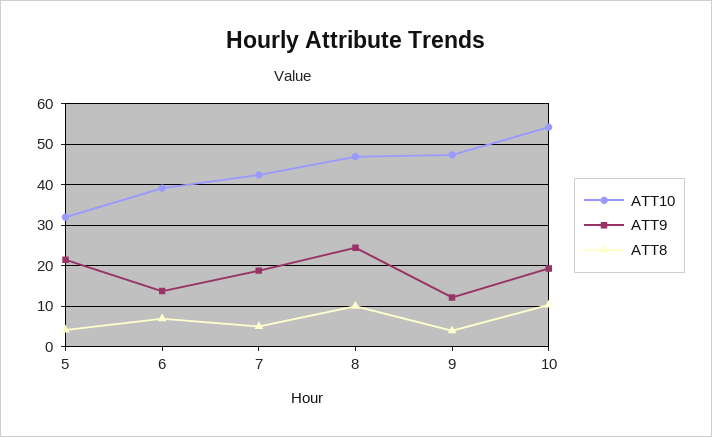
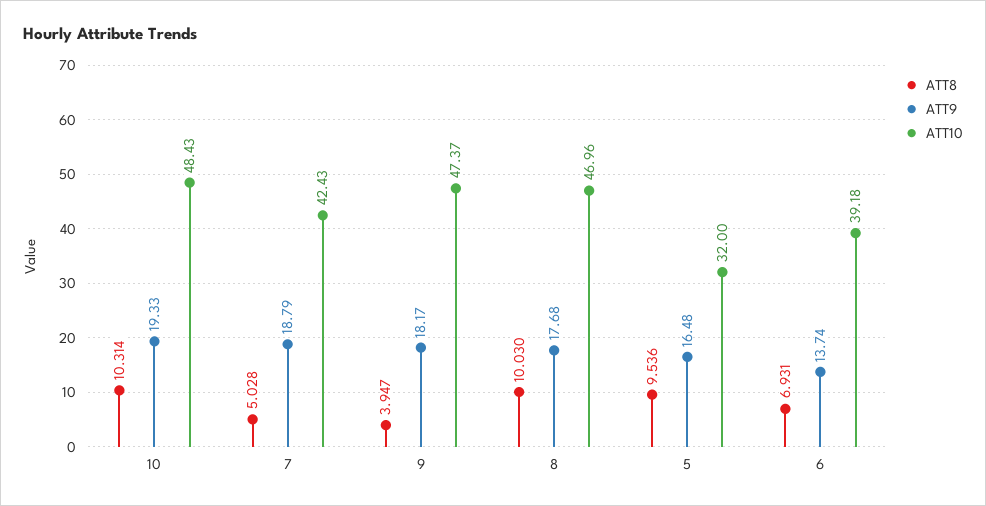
  {
    "ATT10": {
      "5": 32,
      "6": 39.18,
      "7": 42.43,
      "8": 46.96,
      "9": 47.37,
-     "10": 54
+     "10": 48.43
    },
    "ATT9": {
-     "5": 22,
+     "5": 16.48,
      "6": 13.74,
      "7": 18.79,
-     "8": 24,
+     "8": 17.68,
-     "9": 12,
+     "9": 18.17,
      "10": 19.33
    },
    "ATT8": {
-     "5": 4,
+     "5": 9.536,
      "6": 6.931,
      "7": 5.028,
      "8": 10.03,
      "9": 3.947,
      "10": 10.314
    }
  }

